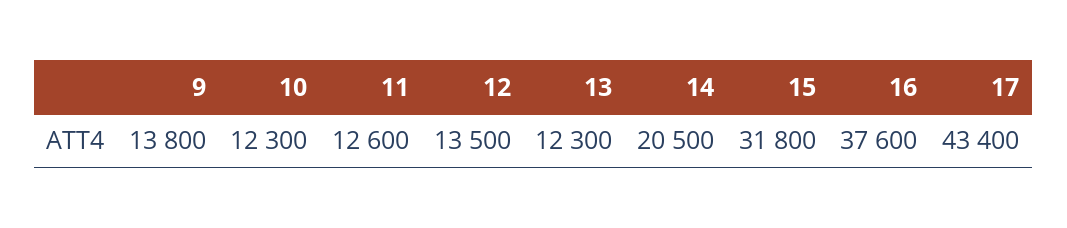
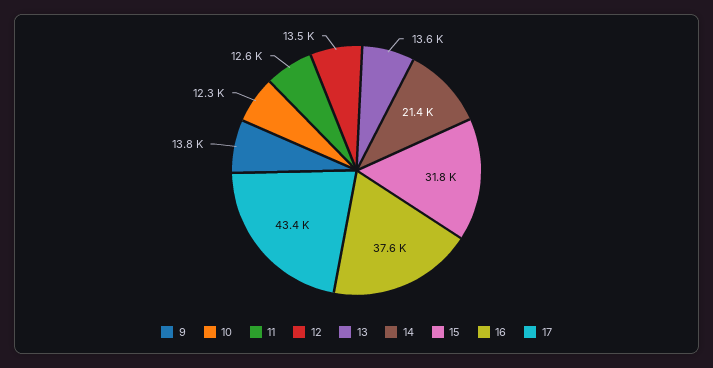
  {
    "9": 13800,
    "10": 12300,
    "11": 12600,
    "12": 13500,
-   "13": 12300,
+   "13": 13600,
-   "14": 20500,
+   "14": 21400,
    "15": 31800,
    "16": 37600,
    "17": 43400
  }

